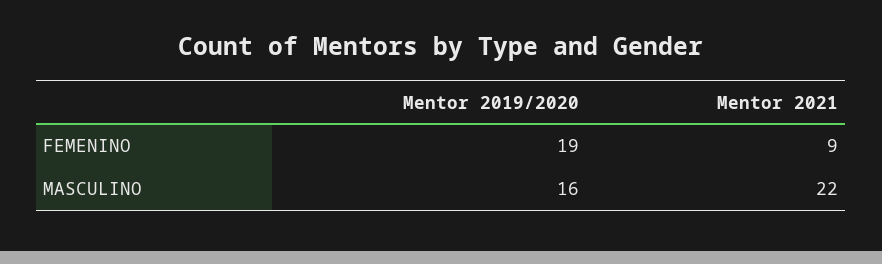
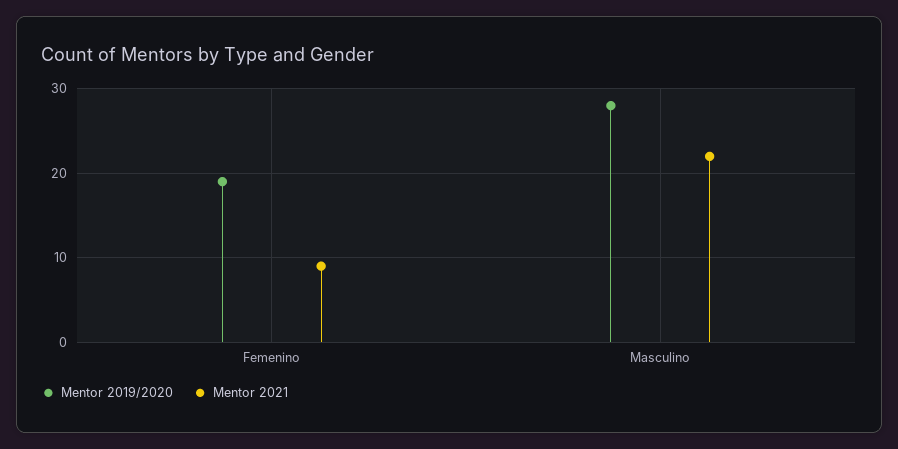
  {
    "Mentor 2019/2020": {
      "FEMENINO": 19,
-     "MASCULINO": 16
+     "MASCULINO": 28
    },
    "Mentor 2021": {
      "FEMENINO": 9,
      "MASCULINO": 22
    }
  }

